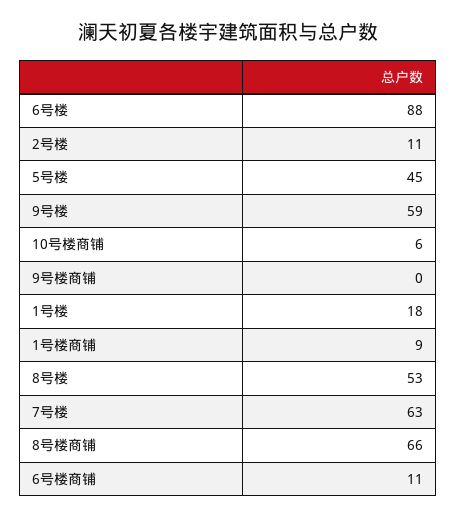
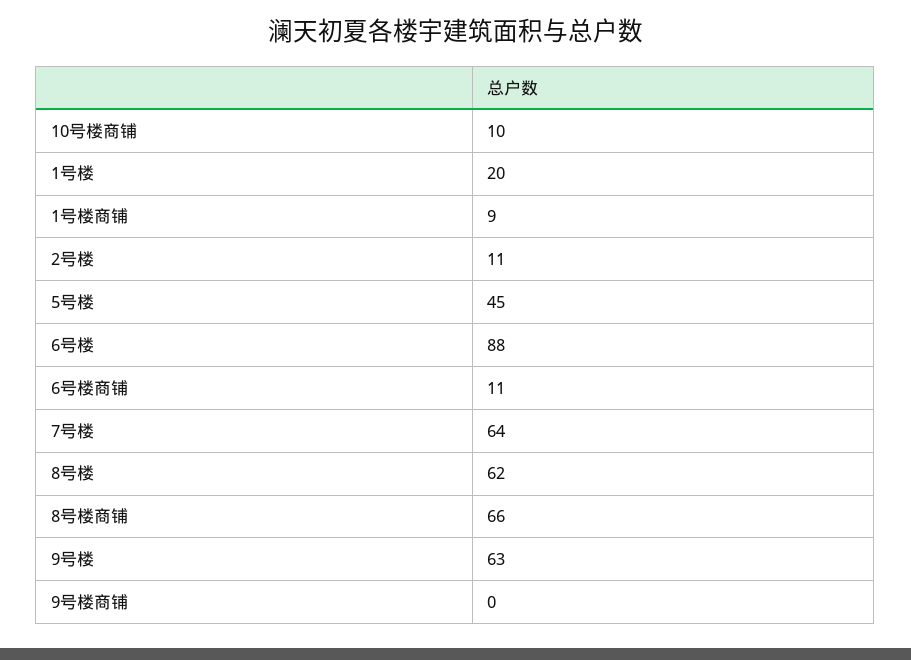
  {
    "6号楼": 88,
    "2号楼": 11,
    "5号楼": 45,
-   "9号楼": 59,
+   "9号楼": 63,
-   "10号楼商铺": 6,
+   "10号楼商铺": 10,
    "9号楼商铺": 0,
-   "1号楼": 18,
+   "1号楼": 20,
    "1号楼商铺": 9,
-   "8号楼": 53,
+   "8号楼": 62,
-   "7号楼": 63,
+   "7号楼": 64,
    "8号楼商铺": 66,
    "6号楼商铺": 11
  }

